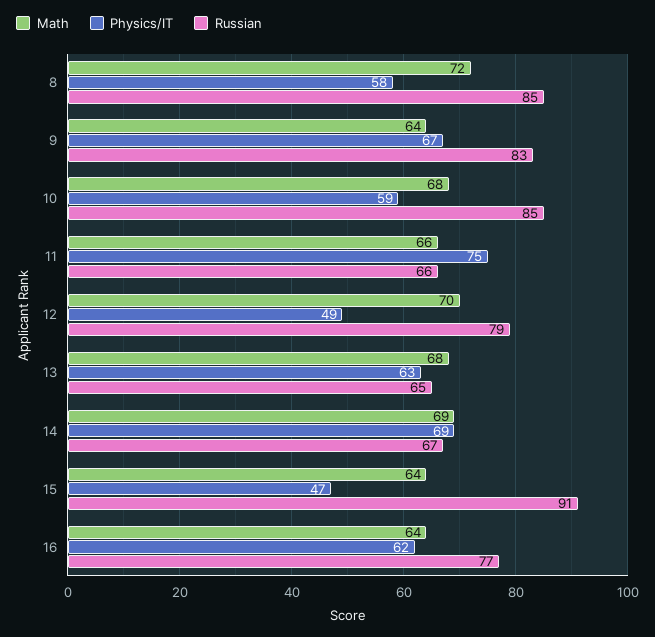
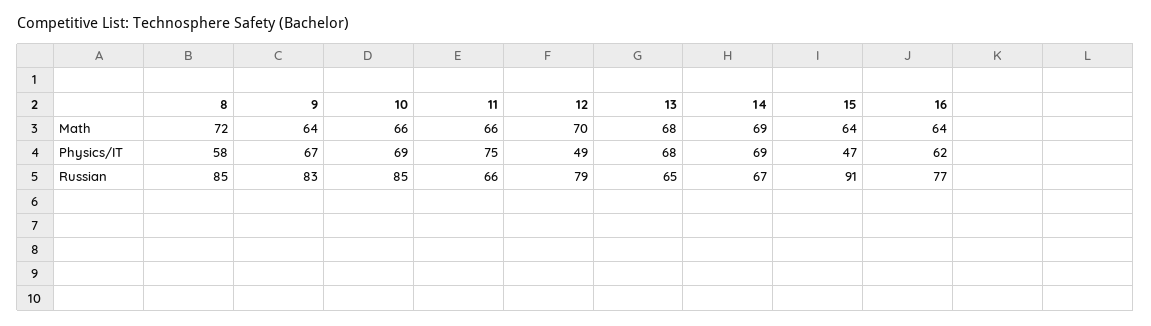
  {
    "Math": {
      "8": 72,
      "9": 64,
-     "10": 68,
+     "10": 66,
      "11": 66,
      "12": 70,
      "13": 68,
      "14": 69,
      "15": 64,
      "16": 64
    },
    "Physics/IT": {
      "8": 58,
      "9": 67,
-     "10": 59,
+     "10": 69,
      "11": 75,
      "12": 49,
-     "13": 63,
+     "13": 68,
      "14": 69,
      "15": 47,
      "16": 62
    },
    "Russian": {
      "8": 85,
      "9": 83,
      "10": 85,
      "11": 66,
      "12": 79,
      "13": 65,
      "14": 67,
      "15": 91,
      "16": 77
    }
  }

